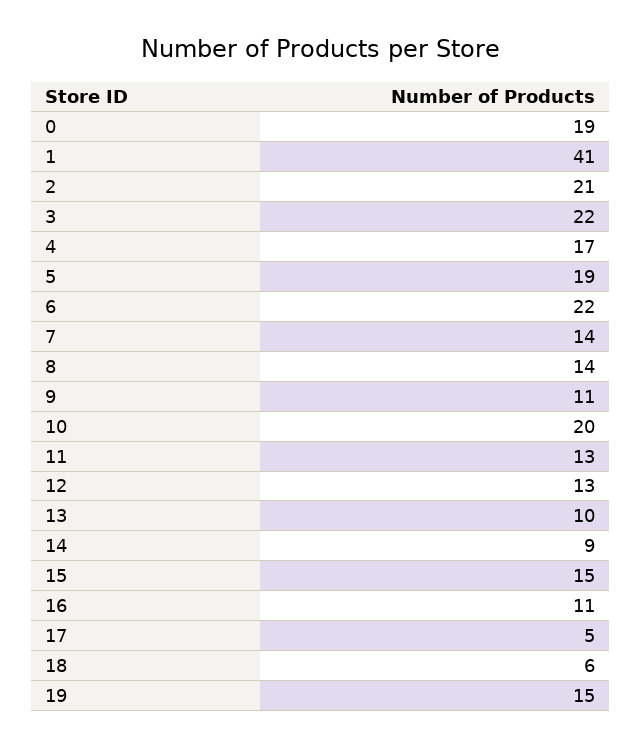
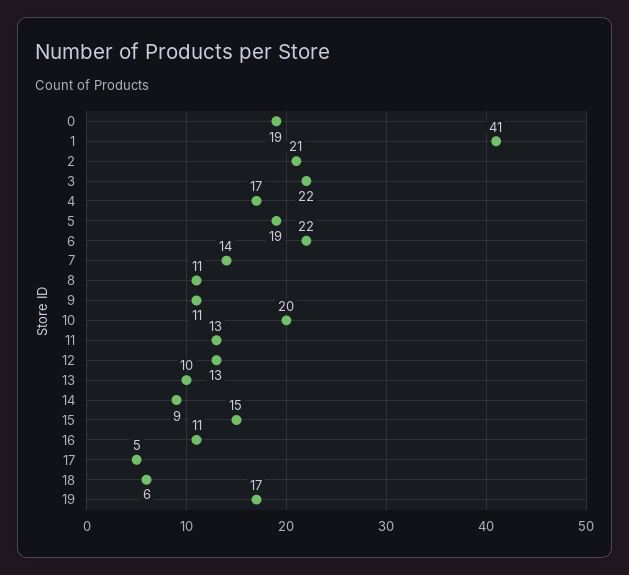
  {
    "0": 19,
    "1": 41,
    "2": 21,
    "3": 22,
    "4": 17,
    "5": 19,
    "6": 22,
    "7": 14,
-   "8": 14,
+   "8": 11,
    "9": 11,
    "10": 20,
    "11": 13,
    "12": 13,
    "13": 10,
    "14": 9,
    "15": 15,
    "16": 11,
    "17": 5,
    "18": 6,
-   "19": 15
+   "19": 17
  }

